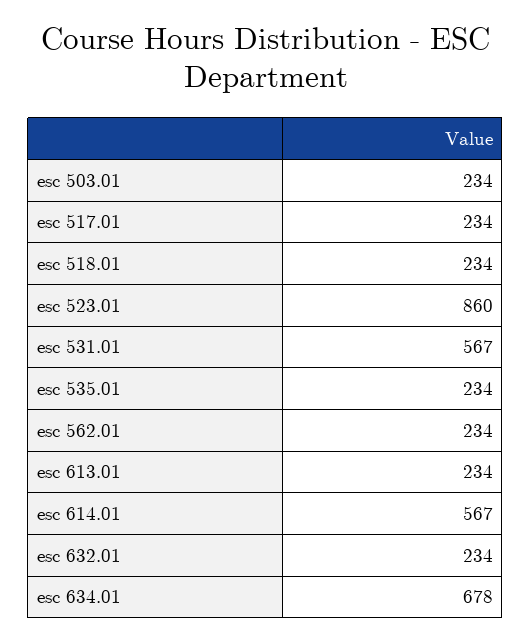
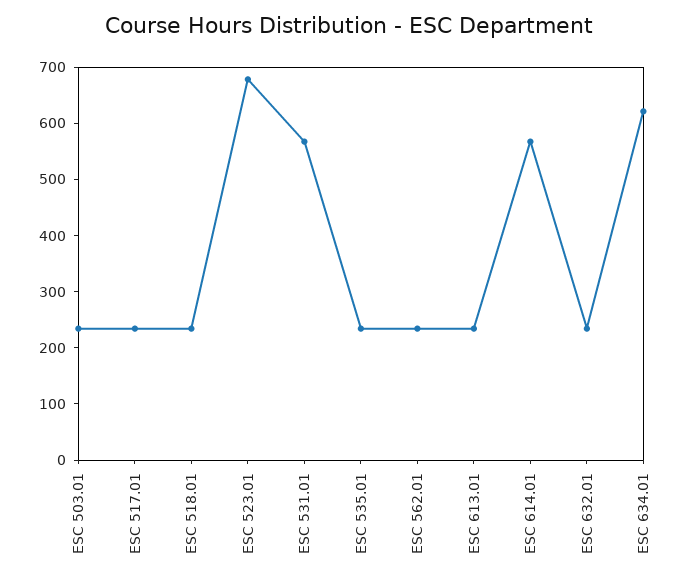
  {
    "esc 503.01": 234,
    "esc 517.01": 234,
    "esc 518.01": 234,
-   "esc 523.01": 860,
+   "esc 523.01": 680,
    "esc 531.01": 567,
    "esc 535.01": 234,
    "esc 562.01": 234,
    "esc 613.01": 234,
    "esc 614.01": 567,
    "esc 632.01": 234,
-   "esc 634.01": 678
+   "esc 634.01": 620
  }

